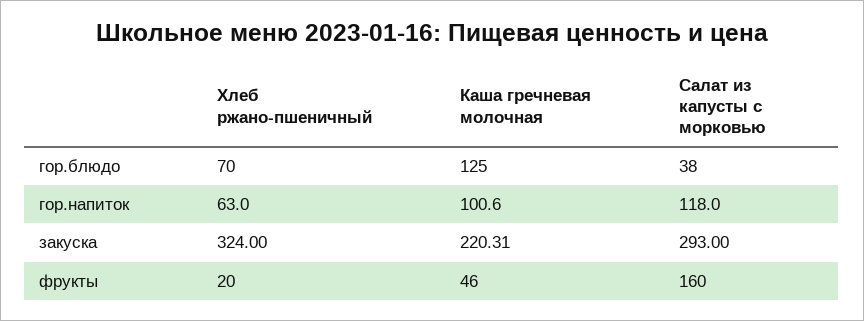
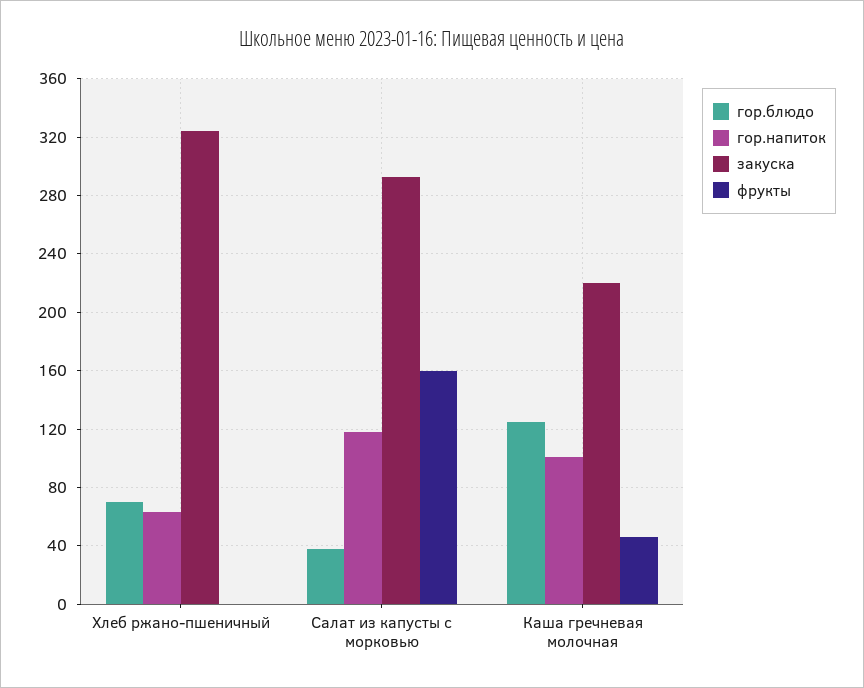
  {
    "гор.блюдо": {
      "Хлеб ржано-пшеничный": 70,
      "Каша гречневая молочная": 125,
      "Салат из капусты с морковью": 38
    },
    "гор.напиток": {
      "Хлеб ржано-пшеничный": 63,
      "Каша гречневая молочная": 100.6,
      "Салат из капусты с морковью": 118
    },
    "закуска": {
      "Хлеб ржано-пшеничный": 324,
      "Каша гречневая молочная": 220.31,
      "Салат из капусты с морковью": 293
    },
    "фрукты": {
-     "Хлеб ржано-пшеничный": 20,
+     "Хлеб ржано-пшеничный": 0,
      "Каша гречневая молочная": 46,
      "Салат из капусты с морковью": 160
    }
  }

